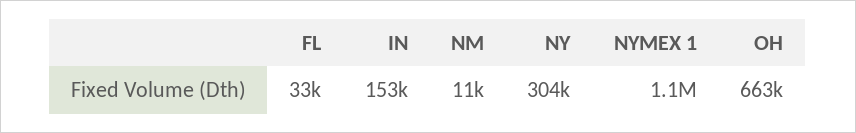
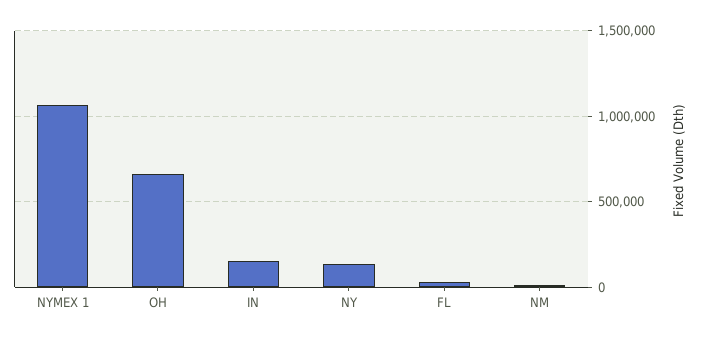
  {
    "FL": 33000,
    "IN": 153000,
    "NM": 11000,
-   "NY": 304000,
+   "NY": 150000,
    "NYMEX 1": 1100000,
    "OH": 663000
  }

